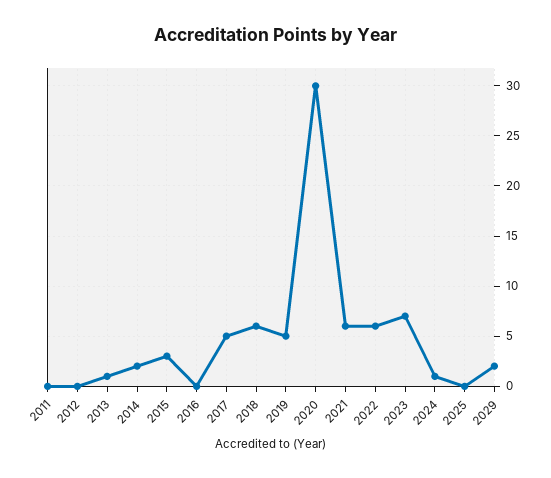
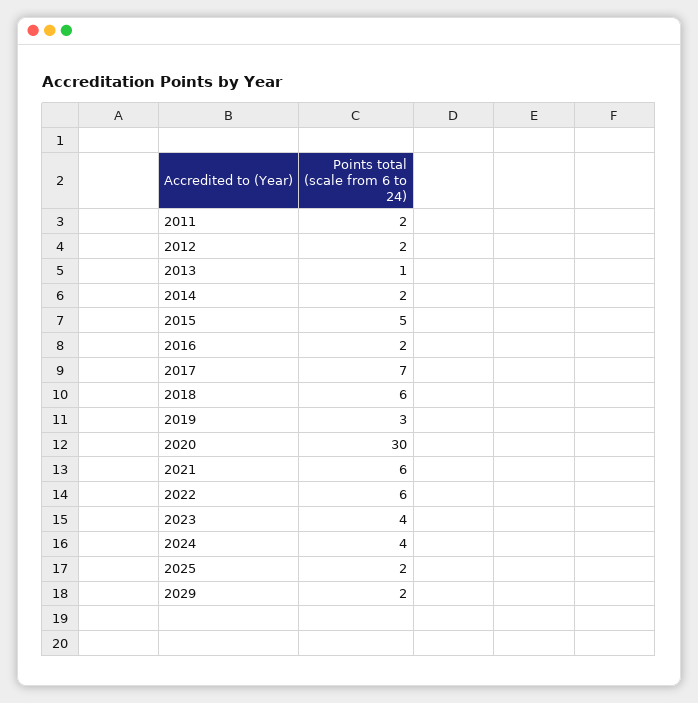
  {
-   "2011": 0,
+   "2011": 2,
-   "2012": 0,
+   "2012": 2,
    "2013": 1,
    "2014": 2,
-   "2015": 3,
+   "2015": 5,
-   "2016": 0,
+   "2016": 2,
-   "2017": 5,
+   "2017": 7,
    "2018": 6,
-   "2019": 5,
+   "2019": 3,
    "2020": 30,
    "2021": 6,
    "2022": 6,
-   "2023": 7,
+   "2023": 4,
-   "2024": 1,
+   "2024": 4,
-   "2025": 0,
+   "2025": 2,
    "2029": 2
  }

